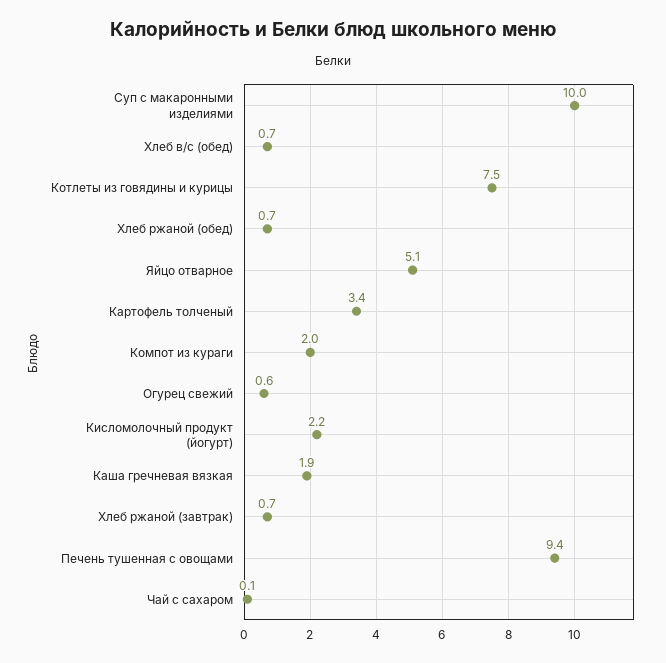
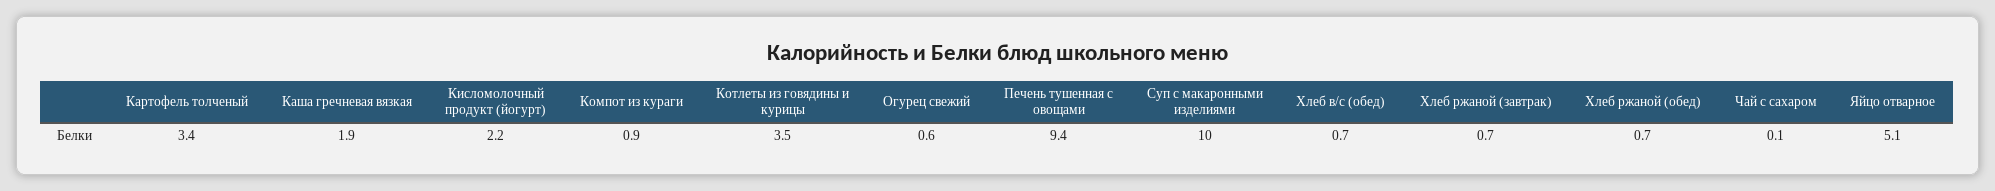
  {
    "Суп с макаронными изделиями": 10,
    "Хлеб в/с (обед)": 0.7,
-   "Котлеты из говядины и курицы": 7.5,
+   "Котлеты из говядины и курицы": 3.5,
    "Хлеб ржаной (обед)": 0.7,
    "Яйцо отварное": 5.1,
    "Картофель толченый": 3.4,
-   "Компот из кураги": 2,
+   "Компот из кураги": 0.9,
    "Огурец свежий": 0.6,
    "Кисломолочный продукт (йогурт)": 2.2,
    "Каша гречневая вязкая": 1.9,
    "Хлеб ржаной (завтрак)": 0.7,
    "Печень тушенная с овощами": 9.4,
    "Чай с сахаром": 0.1
  }

